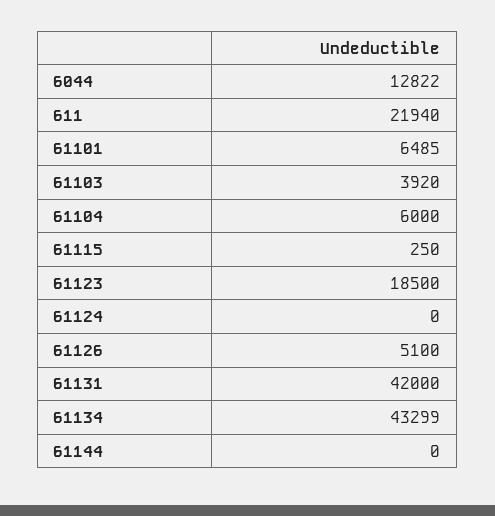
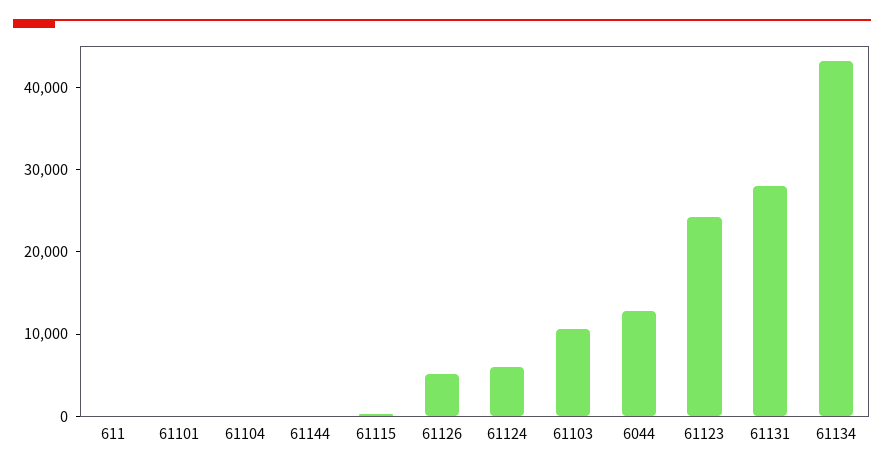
  {
    "6044": 12822,
-   "611": 21940,
+   "611": 0,
-   "61101": 6485,
+   "61101": 0,
-   "61103": 3920,
+   "61103": 10000,
-   "61104": 6000,
+   "61104": 0,
    "61115": 250,
-   "61123": 18500,
+   "61123": 24000,
-   "61124": 0,
+   "61124": 6000,
    "61126": 5100,
-   "61131": 42000,
+   "61131": 28000,
    "61134": 43299,
    "61144": 0
  }

